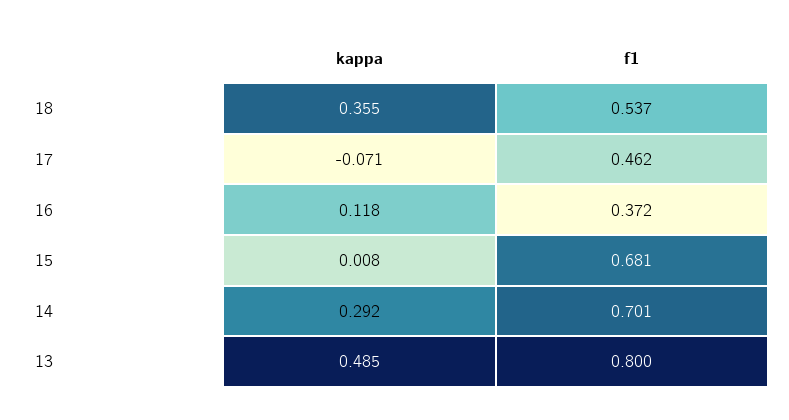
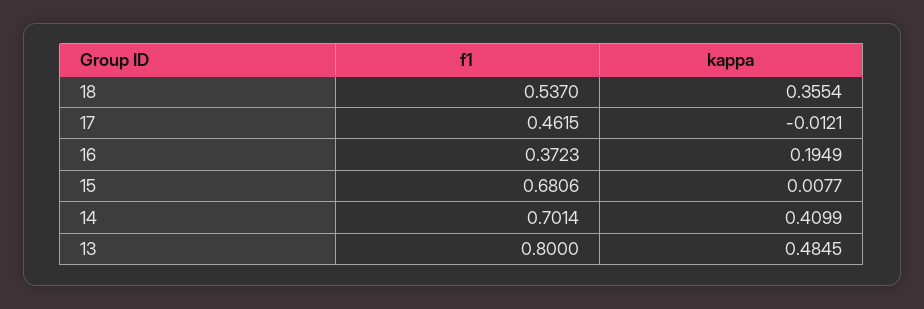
  {
    "kappa": {
      "18": 0.3554,
-     "17": -0.071,
+     "17": -0.0121,
-     "16": 0.118,
+     "16": 0.1949,
      "15": 0.0077,
-     "14": 0.292,
+     "14": 0.4099,
      "13": 0.4845
    },
    "f1": {
      "18": 0.537,
      "17": 0.4615,
      "16": 0.3723,
      "15": 0.6806,
      "14": 0.7014,
      "13": 0.8
    }
  }

